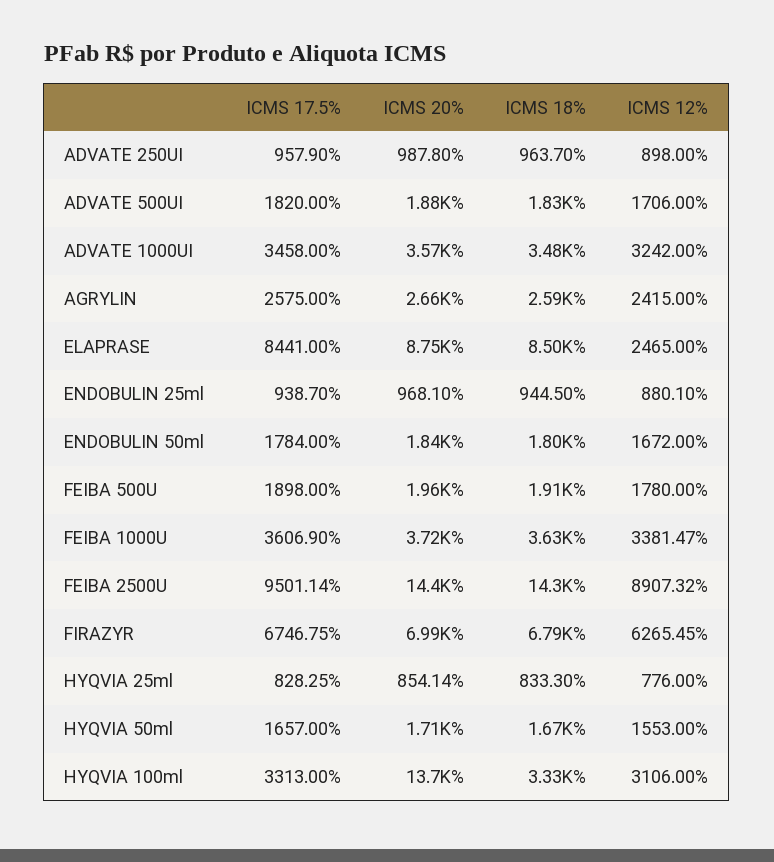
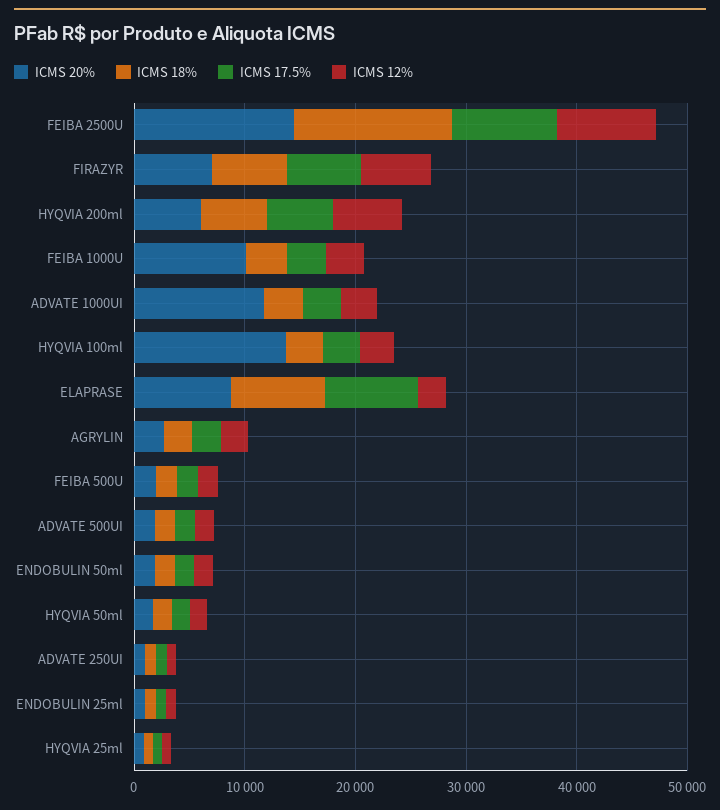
  {
    "ICMS 17.5%": {
      "ADVATE 250UI": 957.9,
      "ADVATE 500UI": 1820,
      "ADVATE 1000UI": 3458,
      "AGRYLIN": 2575,
      "ELAPRASE": 8441,
      "ENDOBULIN 25ml": 938.7,
      "ENDOBULIN 50ml": 1784,
      "FEIBA 500U": 1898,
      "FEIBA 1000U": 3606.9,
      "FEIBA 2500U": 9501.14,
      "FIRAZYR": 6746.75,
      "HYQVIA 25ml": 828.25,
      "HYQVIA 50ml": 1657,
-     "HYQVIA 100ml": 3313
+     "HYQVIA 100ml": 3313,
+     "HYQVIA 200ml": 6000
    },
    "ICMS 20%": {
      "ADVATE 250UI": 987.8,
      "ADVATE 500UI": 1880,
-     "ADVATE 1000UI": 3570,
+     "ADVATE 1000UI": 12000,
      "AGRYLIN": 2660,
      "ELAPRASE": 8750,
      "ENDOBULIN 25ml": 968.1,
      "ENDOBULIN 50ml": 1840,
      "FEIBA 500U": 1960,
-     "FEIBA 1000U": 3720,
+     "FEIBA 1000U": 10000,
      "FEIBA 2500U": 14400,
      "FIRAZYR": 6990,
      "HYQVIA 25ml": 854.14,
      "HYQVIA 50ml": 1710,
-     "HYQVIA 100ml": 13700
+     "HYQVIA 100ml": 13700,
+     "HYQVIA 200ml": 6000
    },
    "ICMS 18%": {
      "ADVATE 250UI": 963.7,
      "ADVATE 500UI": 1830,
      "ADVATE 1000UI": 3480,
      "AGRYLIN": 2590,
      "ELAPRASE": 8500,
      "ENDOBULIN 25ml": 944.5,
      "ENDOBULIN 50ml": 1800,
      "FEIBA 500U": 1910,
      "FEIBA 1000U": 3630,
      "FEIBA 2500U": 14300,
      "FIRAZYR": 6790,
      "HYQVIA 25ml": 833.3,
      "HYQVIA 50ml": 1670,
-     "HYQVIA 100ml": 3330
+     "HYQVIA 100ml": 3330,
+     "HYQVIA 200ml": 6000
    },
    "ICMS 12%": {
      "ADVATE 250UI": 898,
      "ADVATE 500UI": 1706,
      "ADVATE 1000UI": 3242,
      "AGRYLIN": 2415,
      "ELAPRASE": 2465,
      "ENDOBULIN 25ml": 880.1,
      "ENDOBULIN 50ml": 1672,
      "FEIBA 500U": 1780,
      "FEIBA 1000U": 3381.47,
      "FEIBA 2500U": 8907.32,
      "FIRAZYR": 6265.45,
      "HYQVIA 25ml": 776,
      "HYQVIA 50ml": 1553,
-     "HYQVIA 100ml": 3106
+     "HYQVIA 100ml": 3106,
+     "HYQVIA 200ml": 6000
    }
  }

